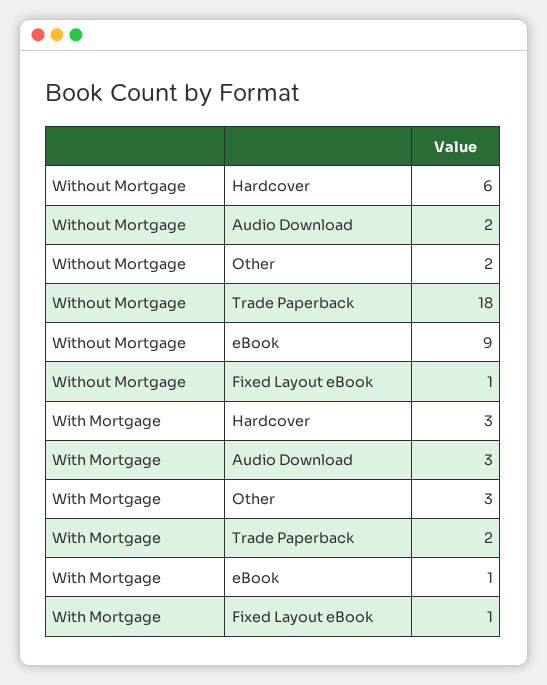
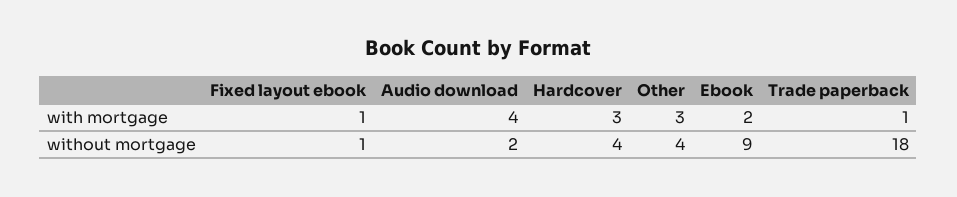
  {
    "Without Mortgage": {
-     "Hardcover": 6,
+     "Hardcover": 4,
      "Audio Download": 2,
-     "Other": 2,
+     "Other": 4,
      "Trade Paperback": 18,
      "eBook": 9,
      "Fixed Layout eBook": 1
    },
    "With Mortgage": {
      "Hardcover": 3,
-     "Audio Download": 3,
+     "Audio Download": 4,
      "Other": 3,
-     "Trade Paperback": 2,
+     "Trade Paperback": 1,
-     "eBook": 1,
+     "eBook": 2,
      "Fixed Layout eBook": 1
    }
  }

